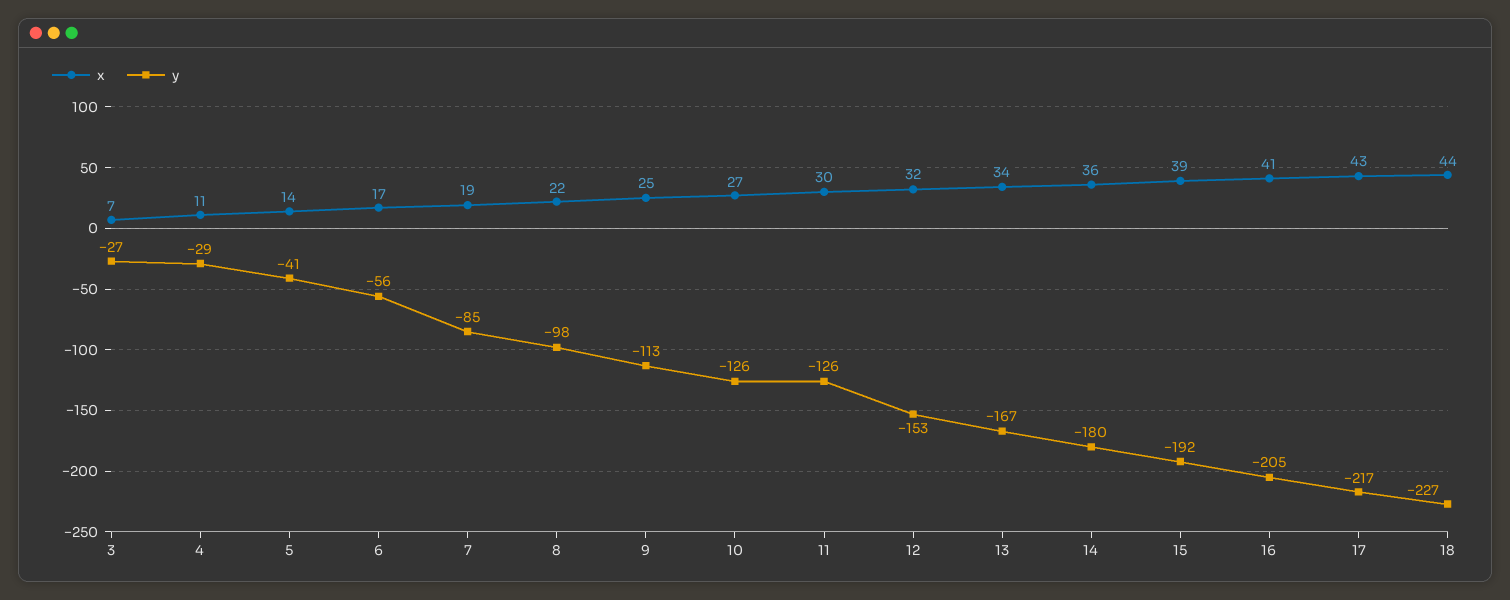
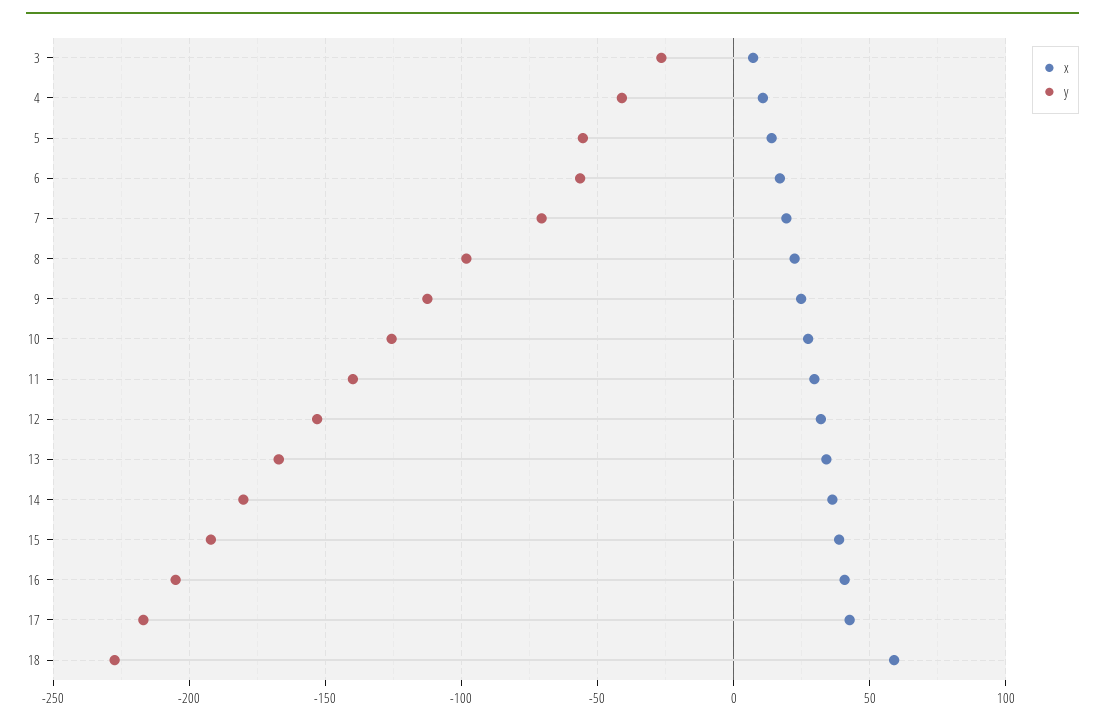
  {
    "x": {
      "3": 7,
      "4": 11,
      "5": 14,
      "6": 17,
      "7": 19,
      "8": 22,
      "9": 25,
      "10": 27,
      "11": 30,
      "12": 32,
      "13": 34,
      "14": 36,
      "15": 39,
      "16": 41,
      "17": 43,
-     "18": 44
+     "18": 60
    },
    "y": {
      "3": -27,
-     "4": -29,
+     "4": -40,
-     "5": -41,
+     "5": -55,
      "6": -56,
-     "7": -85,
+     "7": -70,
      "8": -98,
      "9": -113,
      "10": -126,
-     "11": -126,
+     "11": -140,
      "12": -153,
      "13": -167,
      "14": -180,
      "15": -192,
      "16": -205,
      "17": -217,
      "18": -227
    }
  }

